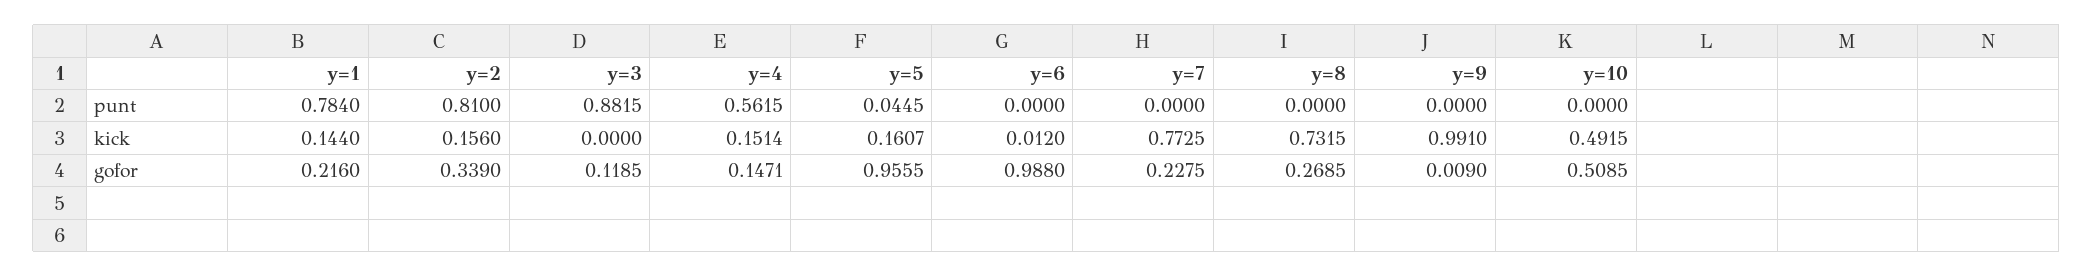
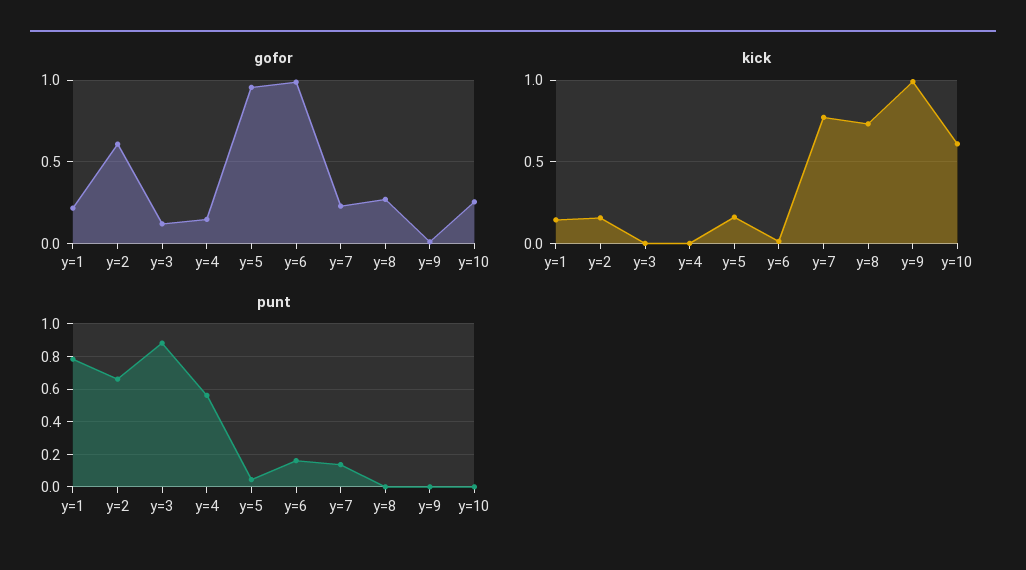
  {
    "punt": {
      "y=1": 0.784,
-     "y=2": 0.81,
+     "y=2": 0.65,
      "y=3": 0.8815,
      "y=4": 0.5615,
      "y=5": 0.0445,
-     "y=6": 0,
+     "y=6": 0.15,
-     "y=7": 0,
+     "y=7": 0.15,
      "y=8": 0,
      "y=9": 0,
      "y=10": 0
    },
    "kick": {
      "y=1": 0.144,
      "y=2": 0.156,
      "y=3": 0,
-     "y=4": 0.1514,
+     "y=4": 0,
      "y=5": 0.1607,
      "y=6": 0.012,
      "y=7": 0.7725,
      "y=8": 0.7315,
      "y=9": 0.991,
-     "y=10": 0.4915
+     "y=10": 0.6
    },
    "gofor": {
      "y=1": 0.216,
-     "y=2": 0.339,
+     "y=2": 0.6,
      "y=3": 0.1185,
      "y=4": 0.1471,
      "y=5": 0.9555,
      "y=6": 0.988,
      "y=7": 0.2275,
      "y=8": 0.2685,
      "y=9": 0.009,
-     "y=10": 0.5085
+     "y=10": 0.25
    }
  }

